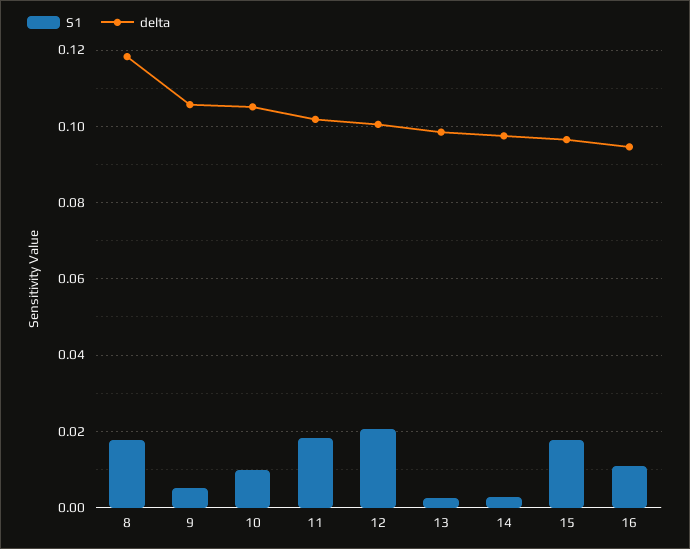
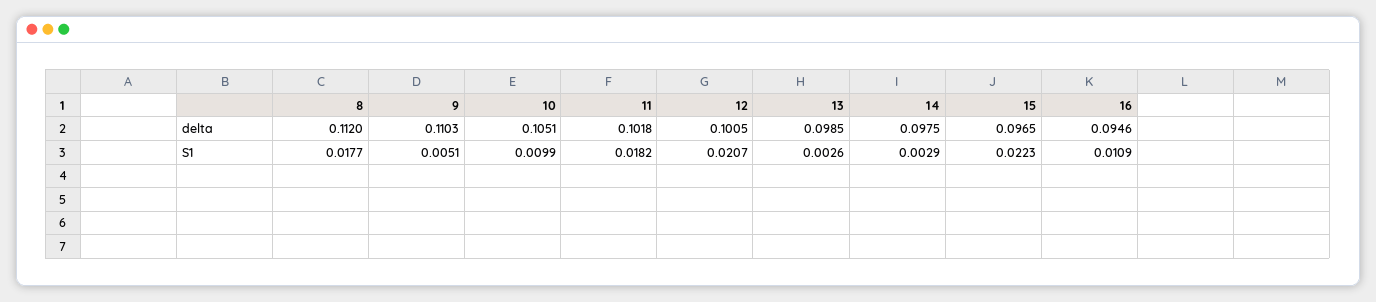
  {
    "S1": {
      "8": 0.0177,
      "9": 0.0051,
      "10": 0.0099,
      "11": 0.0182,
      "12": 0.0207,
      "13": 0.0026,
      "14": 0.0029,
-     "15": 0.018,
+     "15": 0.0223,
      "16": 0.0109
    },
    "delta": {
-     "8": 0.118,
+     "8": 0.112,
-     "9": 0.106,
+     "9": 0.1103,
      "10": 0.1051,
      "11": 0.1018,
      "12": 0.1005,
      "13": 0.0985,
      "14": 0.0975,
      "15": 0.0965,
      "16": 0.0946
    }
  }

